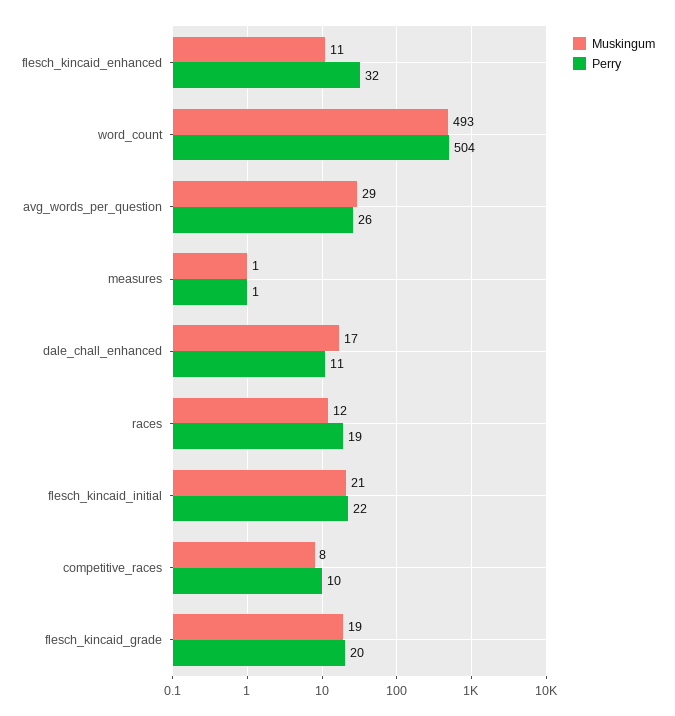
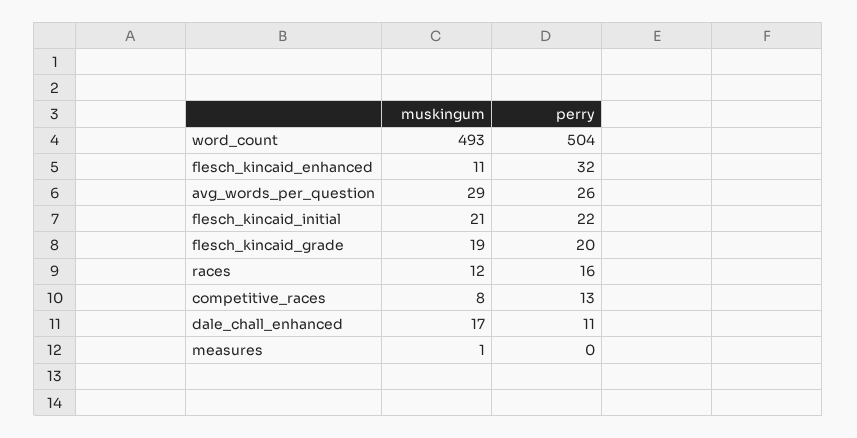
  {
    "Muskingum": {
      "flesch_kincaid_enhanced": 11,
      "word_count": 493,
      "avg_words_per_question": 29,
      "measures": 1,
      "dale_chall_enhanced": 17,
      "races": 12,
      "flesch_kincaid_initial": 21,
      "competitive_races": 8,
      "flesch_kincaid_grade": 19
    },
    "Perry": {
      "flesch_kincaid_enhanced": 32,
      "word_count": 504,
      "avg_words_per_question": 26,
-     "measures": 1,
+     "measures": 0,
      "dale_chall_enhanced": 11,
-     "races": 19,
+     "races": 16,
      "flesch_kincaid_initial": 22,
-     "competitive_races": 10,
+     "competitive_races": 13,
      "flesch_kincaid_grade": 20
    }
  }

